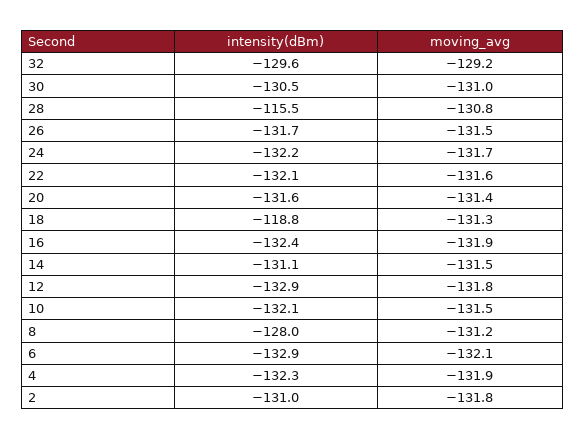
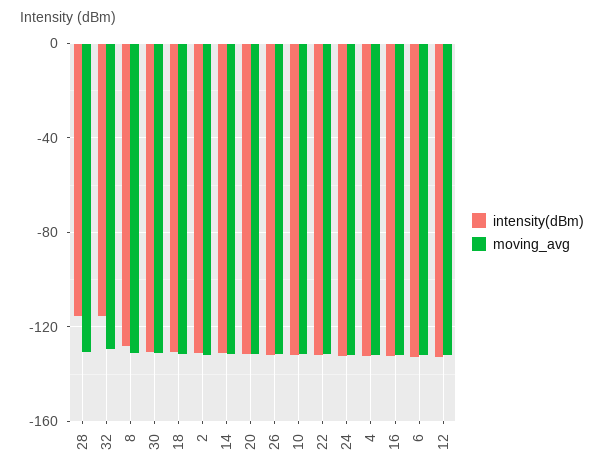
  {
    "intensity(dBm)": {
-     "32": -129.6,
+     "32": -115,
      "30": -130.5,
      "28": -115.5,
      "26": -131.7,
      "24": -132.2,
      "22": -132.1,
      "20": -131.6,
-     "18": -118.8,
+     "18": -130,
      "16": -132.4,
      "14": -131.1,
      "12": -132.9,
      "10": -132.1,
      "8": -128,
      "6": -132.9,
      "4": -132.3,
      "2": -131
    },
    "moving_avg": {
      "32": -129.2,
      "30": -131,
      "28": -130.8,
      "26": -131.5,
      "24": -131.7,
      "22": -131.6,
      "20": -131.4,
      "18": -131.3,
      "16": -131.9,
      "14": -131.5,
      "12": -131.8,
      "10": -131.5,
      "8": -131.2,
      "6": -132.1,
      "4": -131.9,
      "2": -131.8
    }
  }

